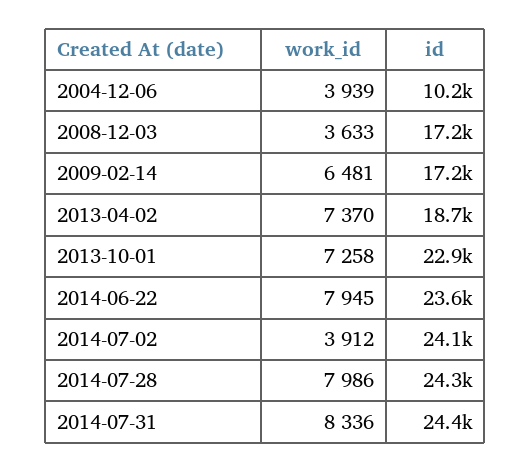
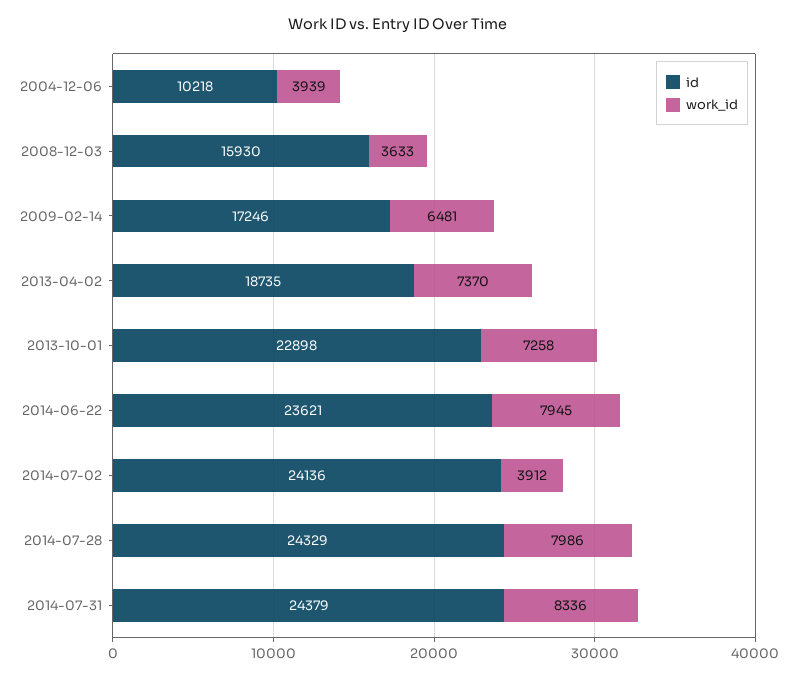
  {
    "work_id": {
      "2004-12-06": 3939,
      "2008-12-03": 3633,
      "2009-02-14": 6481,
      "2013-04-02": 7370,
      "2013-10-01": 7258,
      "2014-06-22": 7945,
      "2014-07-02": 3912,
      "2014-07-28": 7986,
      "2014-07-31": 8336
    },
    "id": {
      "2004-12-06": 10218,
-     "2008-12-03": 17200,
+     "2008-12-03": 15930,
      "2009-02-14": 17246,
      "2013-04-02": 18735,
      "2013-10-01": 22898,
      "2014-06-22": 23621,
      "2014-07-02": 24136,
      "2014-07-28": 24329,
      "2014-07-31": 24379
    }
  }

